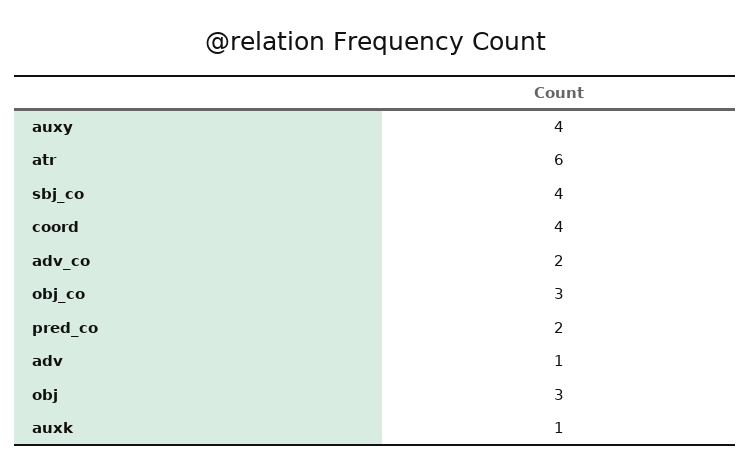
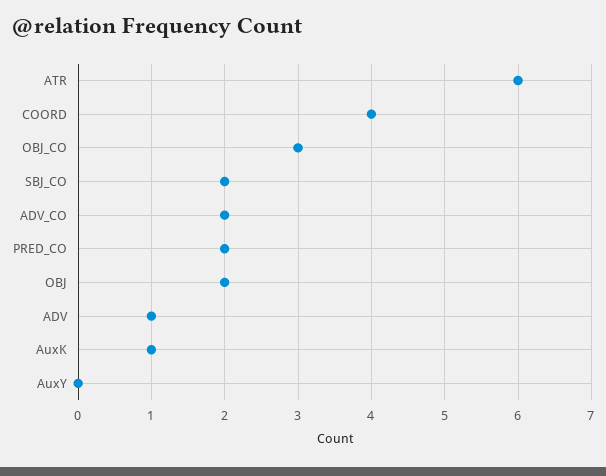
  {
-   "auxy": 4,
+   "auxy": 0,
    "atr": 6,
-   "sbj_co": 4,
+   "sbj_co": 2,
    "coord": 4,
    "adv_co": 2,
    "obj_co": 3,
    "pred_co": 2,
    "adv": 1,
-   "obj": 3,
+   "obj": 2,
    "auxk": 1
  }

